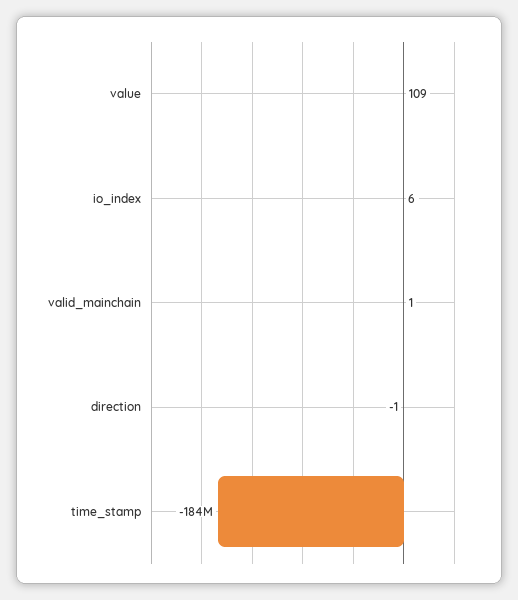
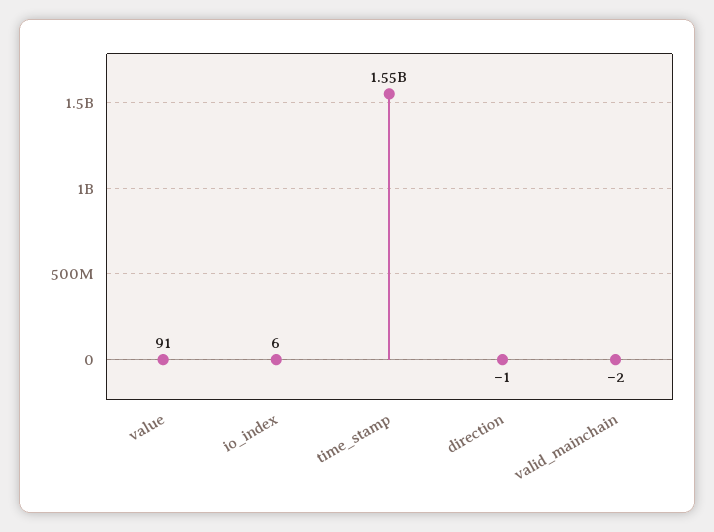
  {
-   "value": 109,
+   "value": 91,
    "io_index": 6,
-   "valid_mainchain": 1,
+   "valid_mainchain": -2,
    "direction": -1,
-   "time_stamp": -184000000
+   "time_stamp": 1550000000
  }

